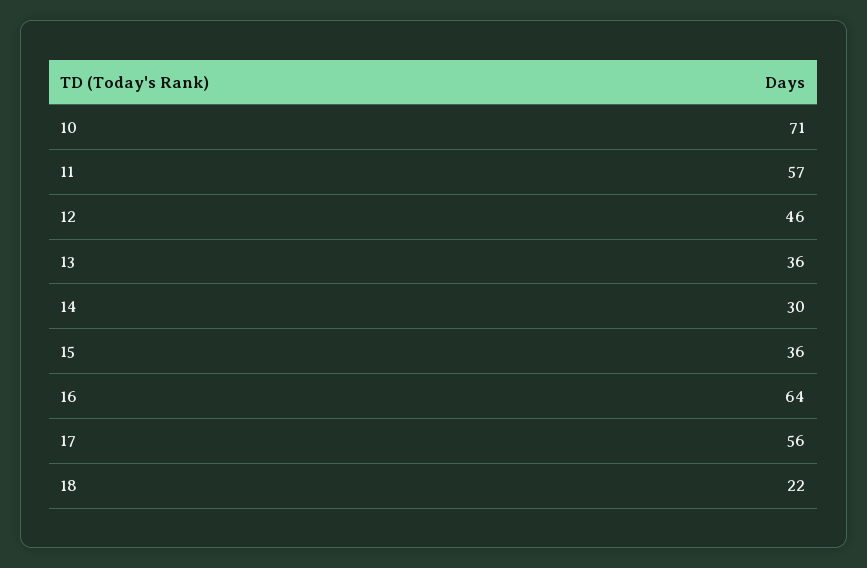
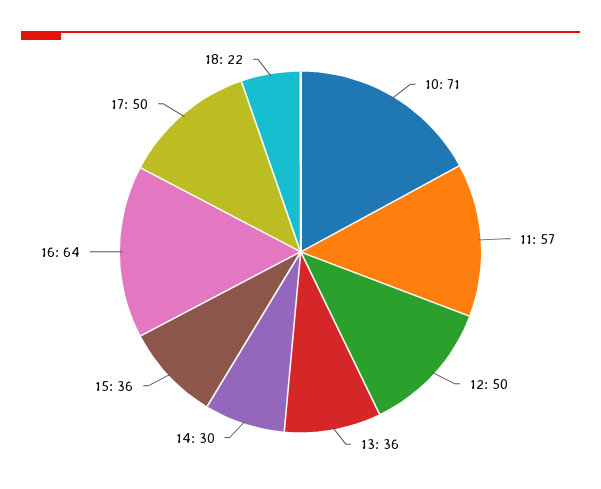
  {
    "10": 71,
    "11": 57,
-   "12": 46,
+   "12": 50,
    "13": 36,
    "14": 30,
    "15": 36,
    "16": 64,
-   "17": 56,
+   "17": 50,
    "18": 22
  }

